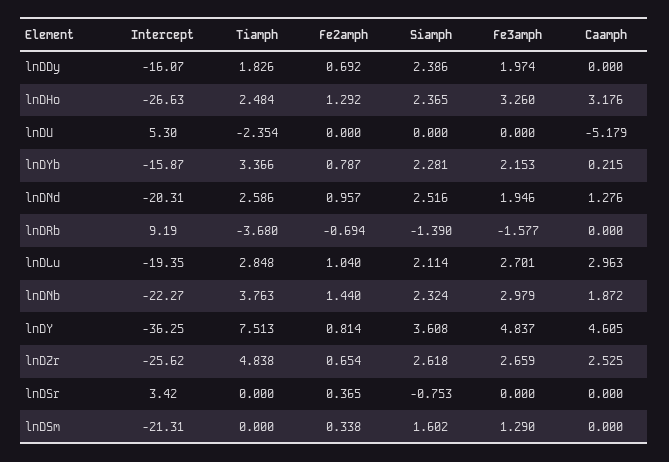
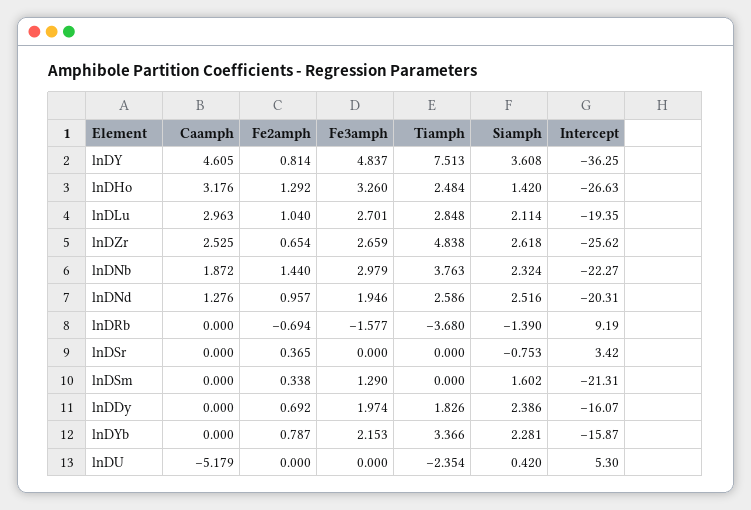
  {
    "Intercept": {
      "lnDDy": -16.07,
      "lnDHo": -26.63,
      "lnDU": 5.3,
      "lnDYb": -15.87,
      "lnDNd": -20.31,
      "lnDRb": 9.19,
      "lnDLu": -19.35,
      "lnDNb": -22.27,
      "lnDY": -36.25,
      "lnDZr": -25.62,
      "lnDSr": 3.42,
      "lnDSm": -21.31
    },
    "Tiamph": {
      "lnDDy": 1.826,
      "lnDHo": 2.484,
      "lnDU": -2.354,
      "lnDYb": 3.366,
      "lnDNd": 2.586,
      "lnDRb": -3.68,
      "lnDLu": 2.848,
      "lnDNb": 3.763,
      "lnDY": 7.513,
      "lnDZr": 4.838,
      "lnDSr": 0,
      "lnDSm": 0
    },
    "Fe2amph": {
      "lnDDy": 0.692,
      "lnDHo": 1.292,
      "lnDU": 0,
      "lnDYb": 0.787,
      "lnDNd": 0.957,
      "lnDRb": -0.694,
      "lnDLu": 1.04,
      "lnDNb": 1.44,
      "lnDY": 0.814,
      "lnDZr": 0.654,
      "lnDSr": 0.365,
      "lnDSm": 0.338
    },
    "Siamph": {
      "lnDDy": 2.386,
-     "lnDHo": 2.365,
+     "lnDHo": 1.42,
-     "lnDU": 0,
+     "lnDU": 0.42,
      "lnDYb": 2.281,
      "lnDNd": 2.516,
      "lnDRb": -1.39,
      "lnDLu": 2.114,
      "lnDNb": 2.324,
      "lnDY": 3.608,
      "lnDZr": 2.618,
      "lnDSr": -0.753,
      "lnDSm": 1.602
    },
    "Fe3amph": {
      "lnDDy": 1.974,
      "lnDHo": 3.26,
      "lnDU": 0,
      "lnDYb": 2.153,
      "lnDNd": 1.946,
      "lnDRb": -1.577,
      "lnDLu": 2.701,
      "lnDNb": 2.979,
      "lnDY": 4.837,
      "lnDZr": 2.659,
      "lnDSr": 0,
      "lnDSm": 1.29
    },
    "Caamph": {
      "lnDDy": 0,
      "lnDHo": 3.176,
      "lnDU": -5.179,
-     "lnDYb": 0.215,
+     "lnDYb": 0,
      "lnDNd": 1.276,
      "lnDRb": 0,
      "lnDLu": 2.963,
      "lnDNb": 1.872,
      "lnDY": 4.605,
      "lnDZr": 2.525,
      "lnDSr": 0,
      "lnDSm": 0
    }
  }

